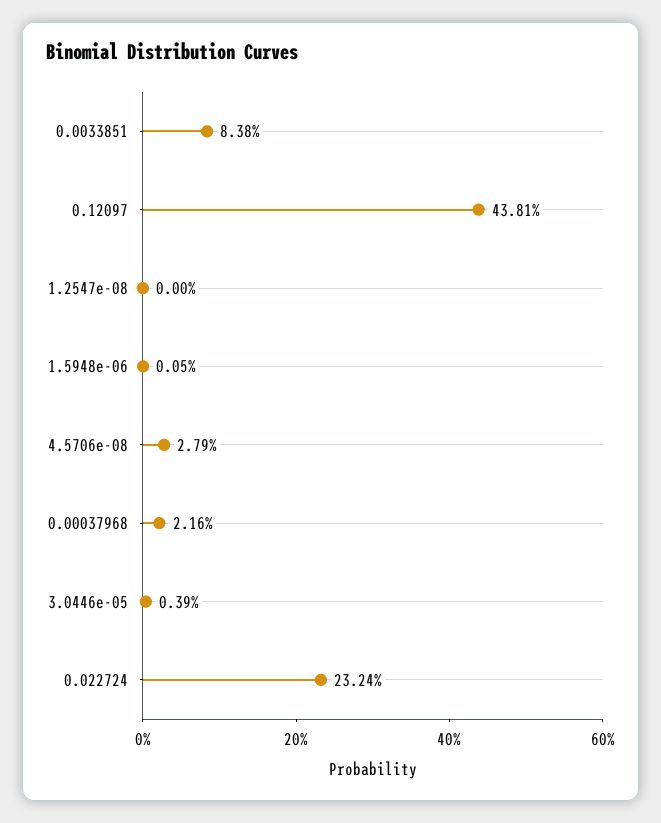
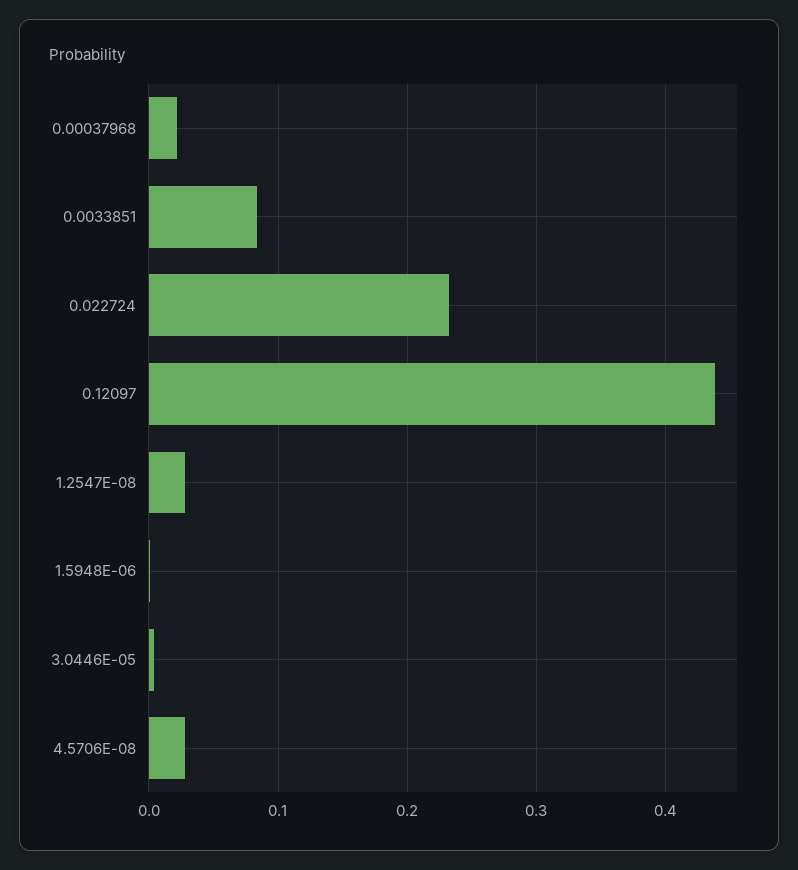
  {
    "0.0033851": 0.0838,
    "0.12097": 0.4381,
-   "1.2547e-08": 0,
+   "1.2547e-08": 0.03,
    "1.5948e-06": 0.0005,
    "4.5706e-08": 0.0279,
    "0.00037968": 0.0216,
    "3.0446e-05": 0.0039,
    "0.022724": 0.2324
  }

